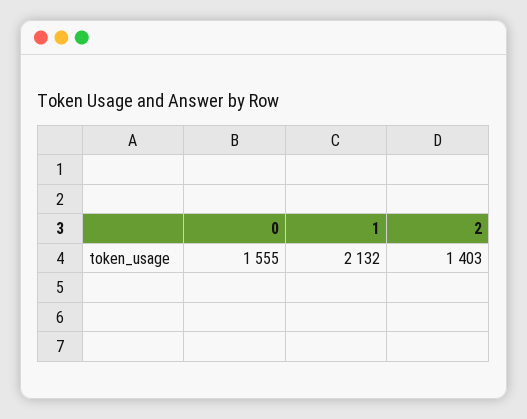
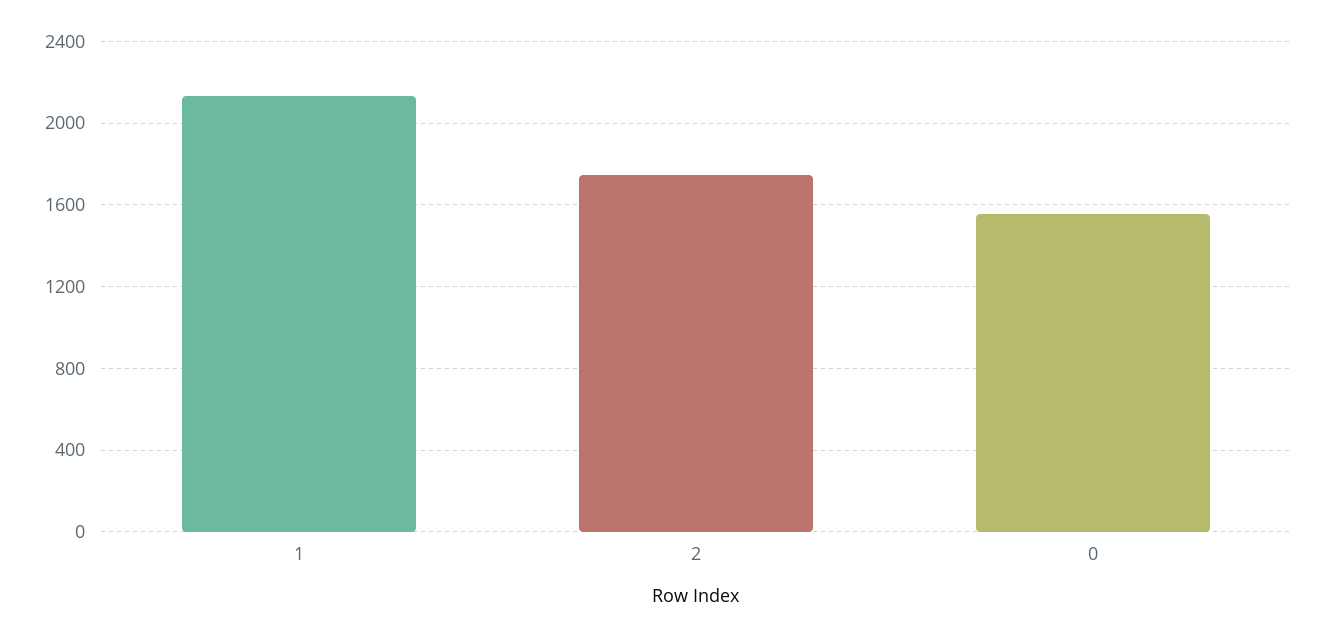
  {
    "0": 1555,
    "1": 2132,
-   "2": 1403
+   "2": 1750
  }

